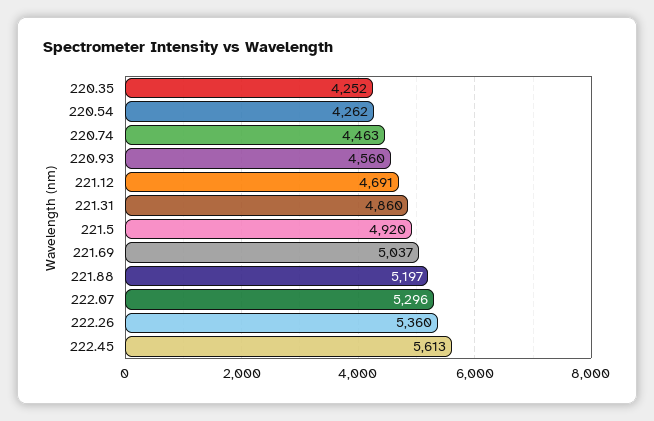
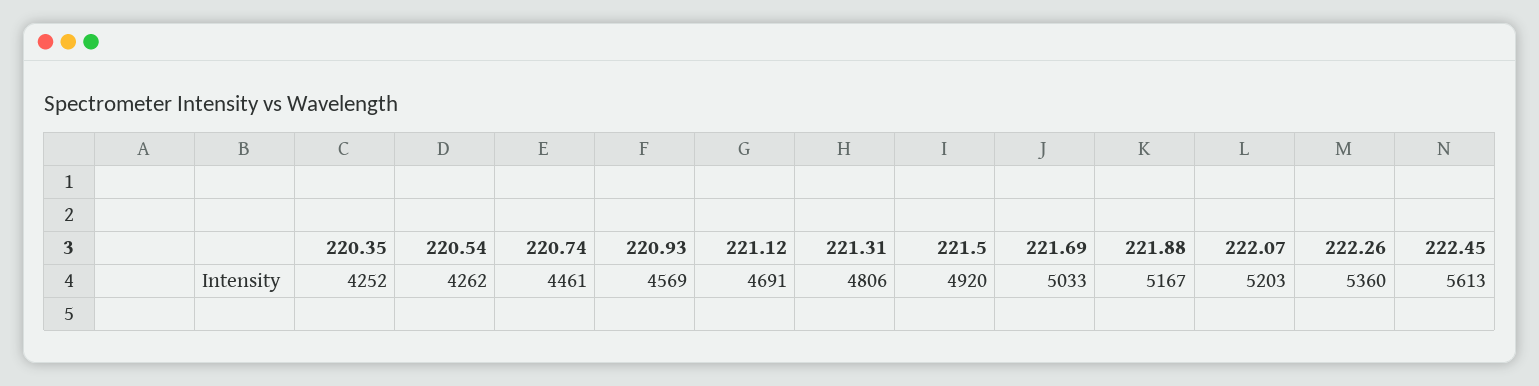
  {
    "220.35": 4252,
    "220.54": 4262,
-   "220.74": 4463,
+   "220.74": 4461,
-   "220.93": 4560,
+   "220.93": 4569,
    "221.12": 4691,
-   "221.31": 4860,
+   "221.31": 4806,
    "221.5": 4920,
-   "221.69": 5037,
+   "221.69": 5033,
-   "221.88": 5197,
+   "221.88": 5167,
-   "222.07": 5296,
+   "222.07": 5203,
    "222.26": 5360,
    "222.45": 5613
  }

